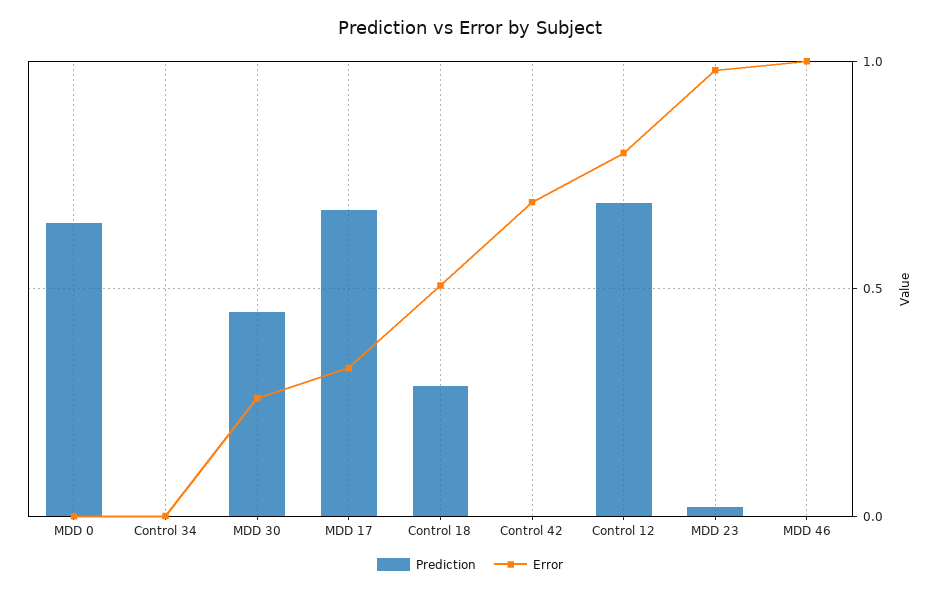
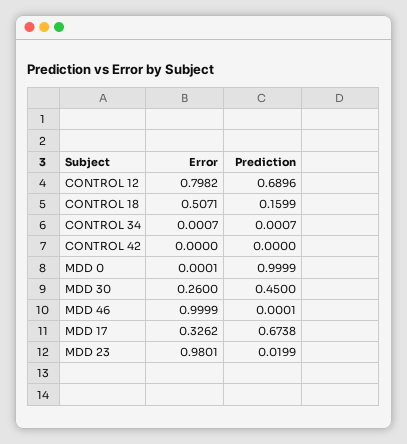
  {
    "Prediction": {
-     "MDD 0": 0.65,
+     "MDD 0": 0.9999,
      "Control 34": 0.0007,
      "MDD 30": 0.45,
      "MDD 17": 0.6738,
-     "Control 18": 0.3,
+     "Control 18": 0.1599,
      "Control 42": 0,
      "Control 12": 0.6896,
      "MDD 23": 0.0199,
      "MDD 46": 0.0001
    },
    "Error": {
      "MDD 0": 0.0001,
      "Control 34": 0.0007,
      "MDD 30": 0.26,
      "MDD 17": 0.3262,
      "Control 18": 0.5071,
-     "Control 42": 0.7,
+     "Control 42": 0,
      "Control 12": 0.7982,
      "MDD 23": 0.9801,
      "MDD 46": 0.9999
    }
  }

